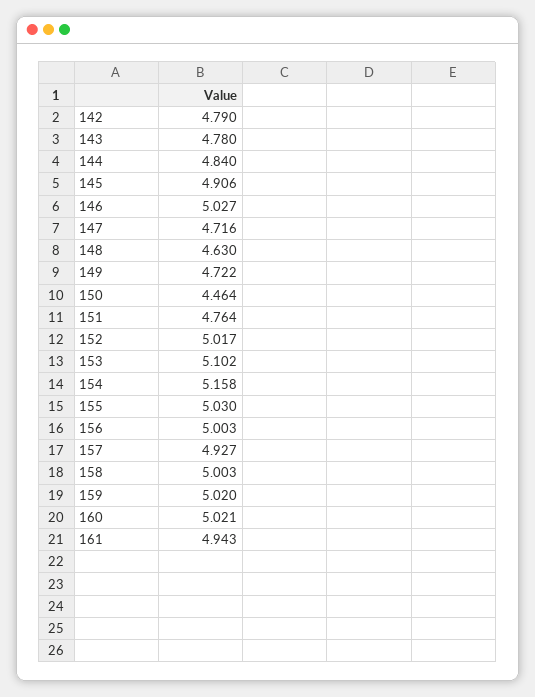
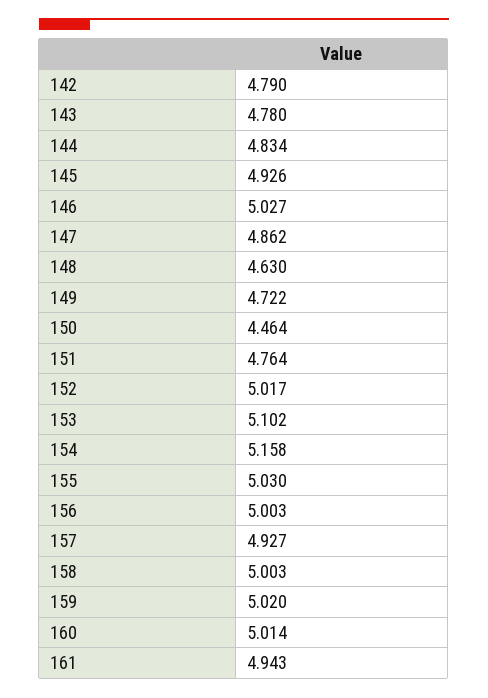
  {
    "142": 4.79,
    "143": 4.78,
-   "144": 4.84,
+   "144": 4.834,
-   "145": 4.906,
+   "145": 4.926,
    "146": 5.027,
-   "147": 4.716,
+   "147": 4.862,
    "148": 4.63,
    "149": 4.722,
    "150": 4.464,
    "151": 4.764,
    "152": 5.017,
    "153": 5.102,
    "154": 5.158,
    "155": 5.03,
    "156": 5.003,
    "157": 4.927,
    "158": 5.003,
    "159": 5.02,
-   "160": 5.021,
+   "160": 5.014,
    "161": 4.943
  }

